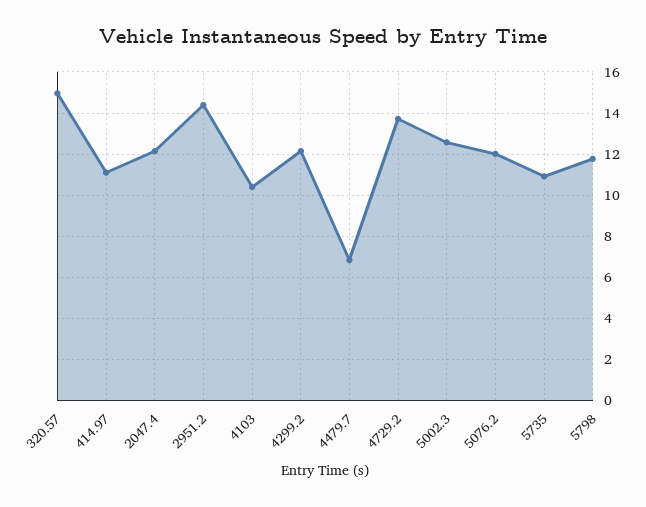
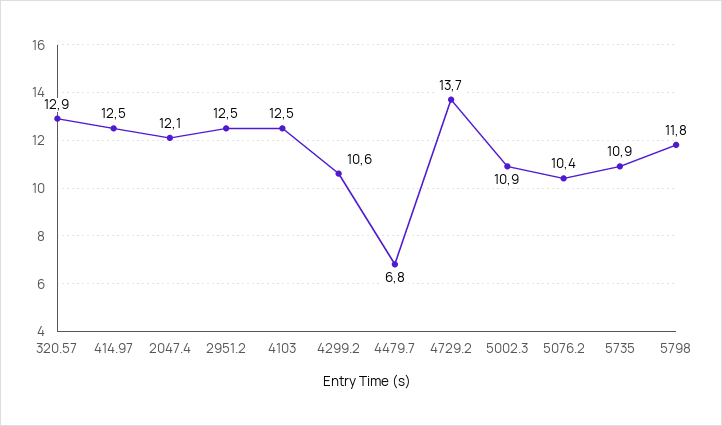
  {
-   "320.57": 15,
+   "320.57": 12.9,
-   "414.97": 11,
+   "414.97": 12.5,
    "2047.4": 12.1,
-   "2951.2": 14.5,
+   "2951.2": 12.5,
-   "4103": 10.5,
+   "4103": 12.5,
-   "4299.2": 12,
+   "4299.2": 10.6,
    "4479.7": 6.8,
    "4729.2": 13.7,
-   "5002.3": 12.5,
+   "5002.3": 10.9,
-   "5076.2": 12,
+   "5076.2": 10.4,
    "5735": 10.9,
    "5798": 11.8
  }

